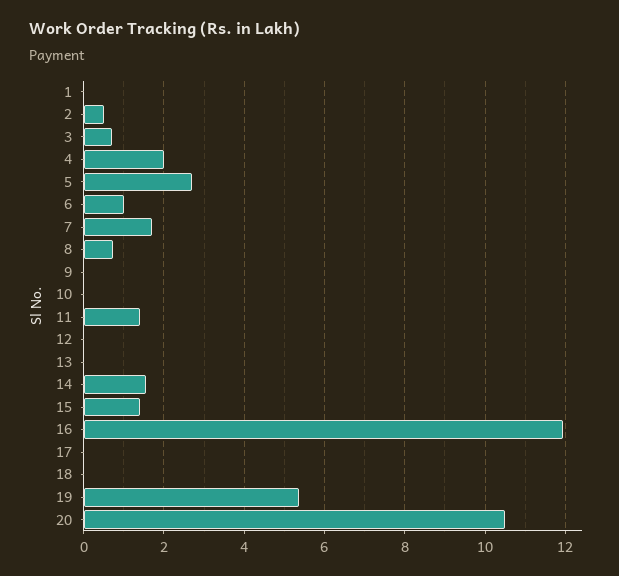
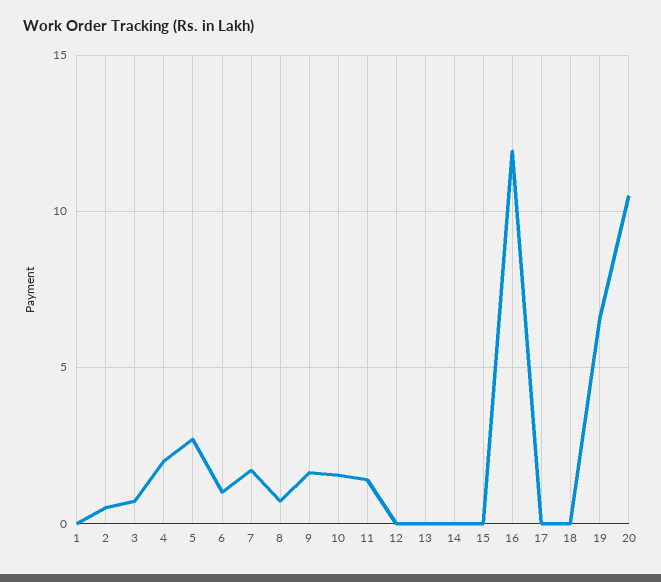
  {
    "1": 0,
    "2": 0.6,
    "3": 0.8,
    "4": 2,
    "5": 2.8,
    "6": 1,
    "7": 1.8,
    "8": 0.8,
-   "9": 0,
+   "9": 1.5,
-   "10": 0,
+   "10": 1.5,
    "11": 1.4,
    "12": 0,
    "13": 0,
-   "14": 1.6,
+   "14": 0,
-   "15": 1.4,
+   "15": 0,
    "16": 12,
    "17": 0,
    "18": 0,
-   "19": 5.4,
+   "19": 6.5,
    "20": 10.4
  }

